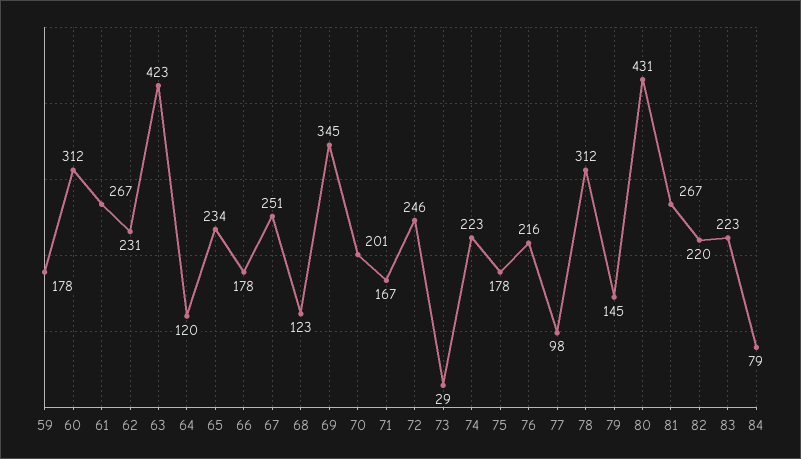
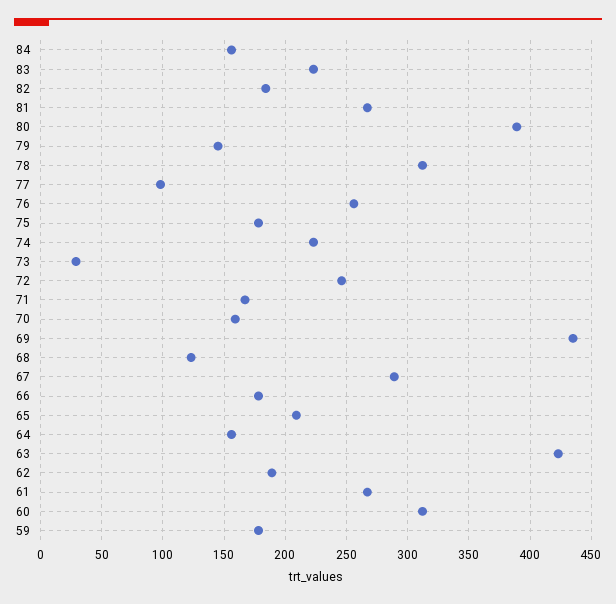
  {
    "59": 178,
    "60": 312,
    "61": 267,
-   "62": 231,
+   "62": 190,
    "63": 423,
-   "64": 120,
+   "64": 155,
-   "65": 234,
+   "65": 210,
    "66": 178,
-   "67": 251,
+   "67": 290,
    "68": 123,
-   "69": 345,
+   "69": 435,
-   "70": 201,
+   "70": 160,
    "71": 167,
    "72": 246,
    "73": 29,
    "74": 223,
    "75": 178,
-   "76": 216,
+   "76": 255,
    "77": 98,
    "78": 312,
    "79": 145,
-   "80": 431,
+   "80": 390,
    "81": 267,
-   "82": 220,
+   "82": 185,
    "83": 223,
-   "84": 79
+   "84": 155
  }

